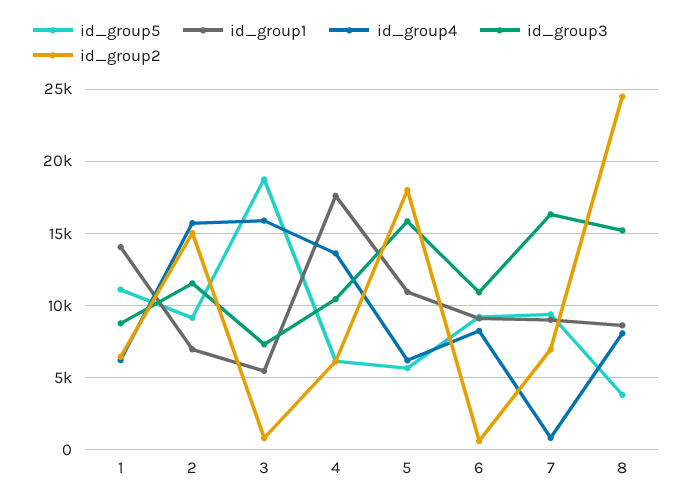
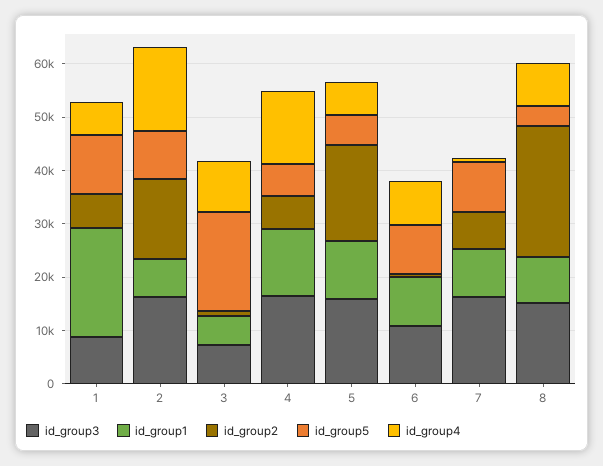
  {
    "id_group5": {
      "1": 11000,
      "2": 9000,
      "3": 18500,
      "4": 6000,
      "5": 5500,
      "6": 9000,
      "7": 9500,
      "8": 4000
    },
    "id_group1": {
-     "1": 14000,
+     "1": 20000,
      "2": 7000,
      "3": 5500,
-     "4": 17500,
+     "4": 12000,
      "5": 11000,
      "6": 9000,
      "7": 9000,
      "8": 8500
    },
    "id_group4": {
      "1": 6000,
      "2": 15500,
-     "3": 16000,
+     "3": 10000,
      "4": 13500,
      "5": 6000,
      "6": 8000,
      "7": 1000,
      "8": 8000
    },
    "id_group3": {
      "1": 9000,
-     "2": 11500,
+     "2": 16000,
      "3": 7500,
-     "4": 10500,
+     "4": 16000,
      "5": 16000,
      "6": 11000,
      "7": 16500,
      "8": 15000
    },
    "id_group2": {
      "1": 6500,
      "2": 15000,
      "3": 1000,
      "4": 6000,
      "5": 18000,
      "6": 500,
      "7": 7000,
      "8": 24500
    }
  }

